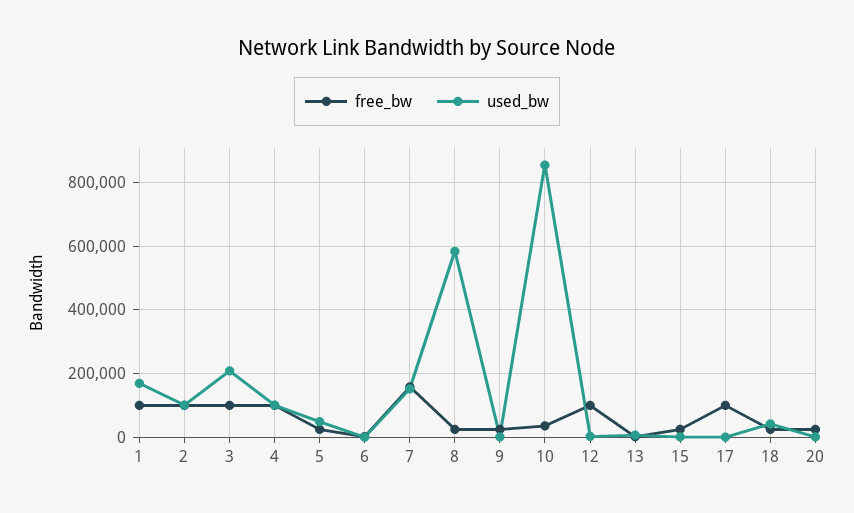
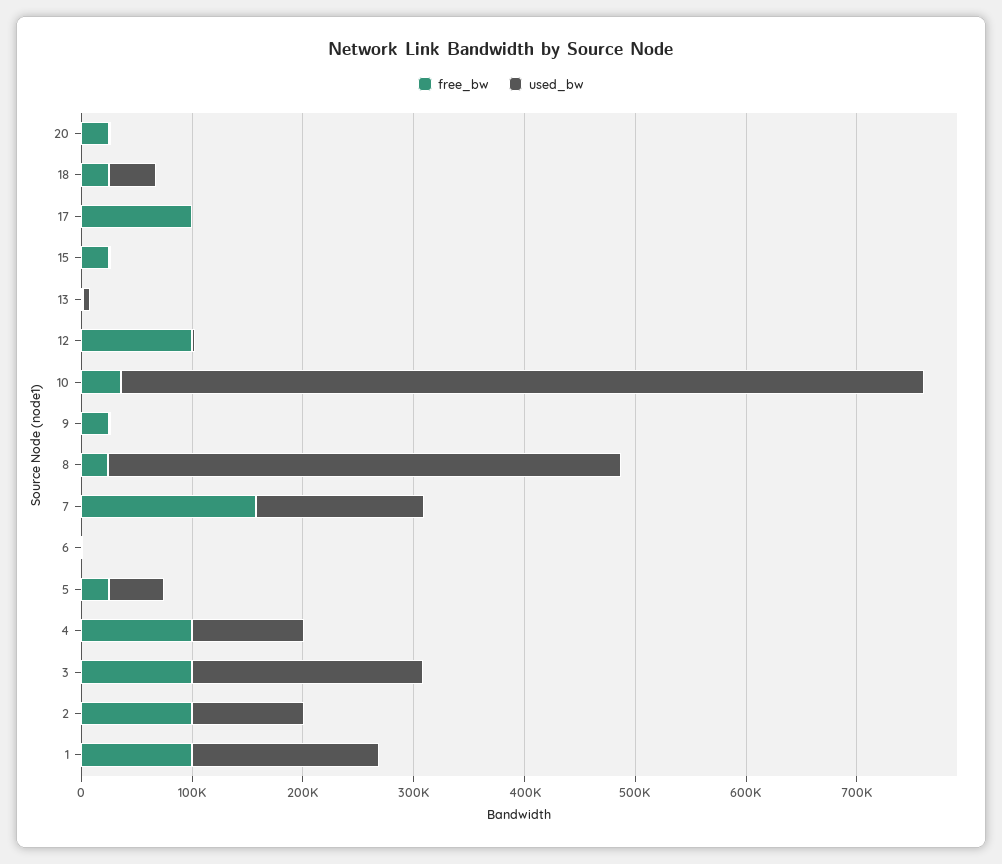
  {
    "free_bw": {
      "1": 100000,
      "2": 100000,
      "3": 100000,
      "4": 100000,
      "5": 20000,
      "6": 0,
      "7": 160000,
      "8": 20000,
      "9": 20000,
      "10": 40000,
      "12": 100000,
      "13": 0,
      "15": 20000,
      "17": 100000,
      "18": 20000,
      "20": 20000
    },
    "used_bw": {
      "1": 160000,
      "2": 100000,
      "3": 200000,
      "4": 100000,
      "5": 40000,
      "6": 0,
      "7": 160000,
-     "8": 580000,
+     "8": 460000,
      "9": 0,
-     "10": 860000,
+     "10": 720000,
      "12": 0,
      "13": 0,
      "15": 0,
      "17": 0,
      "18": 40000,
      "20": 0
    }
  }

